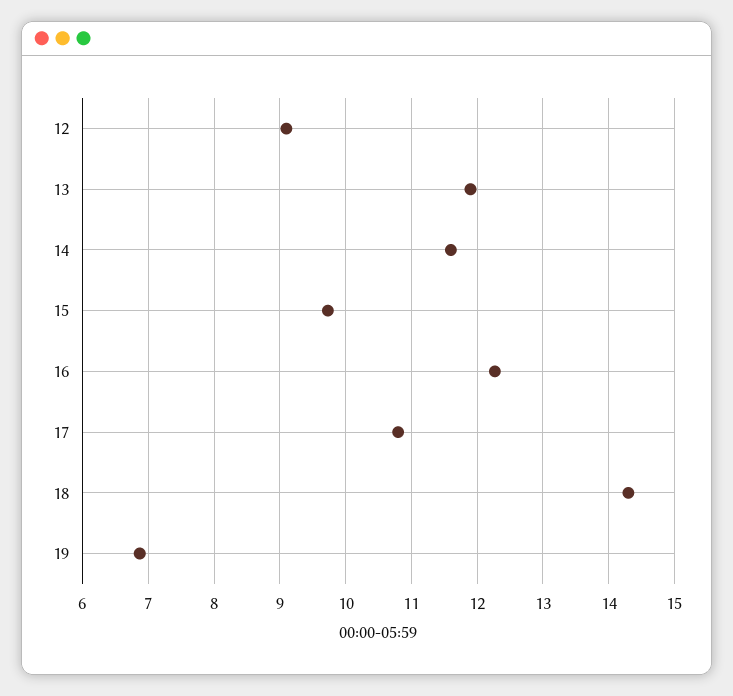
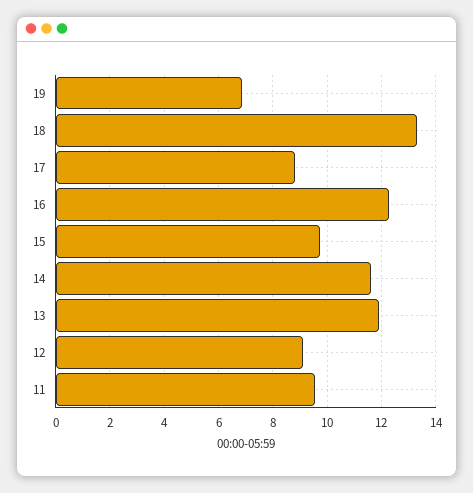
  {
    "12": 9.1,
    "13": 11.9,
    "14": 11.6,
    "15": 9.7,
    "16": 12.3,
-   "17": 10.8,
+   "17": 8.75,
-   "18": 14.3,
+   "18": 13.25,
-   "19": 6.9
+   "19": 6.9,
+   "11": 9.5
  }

